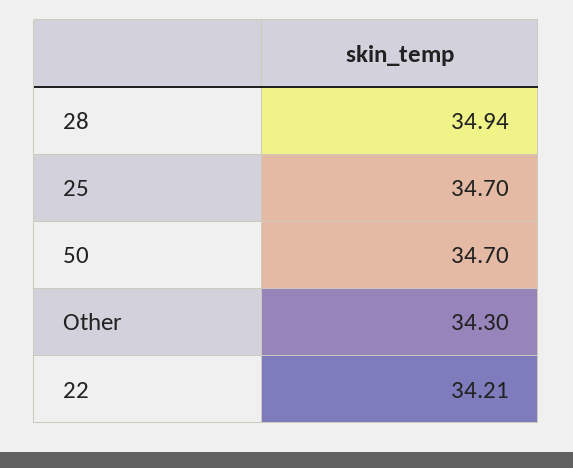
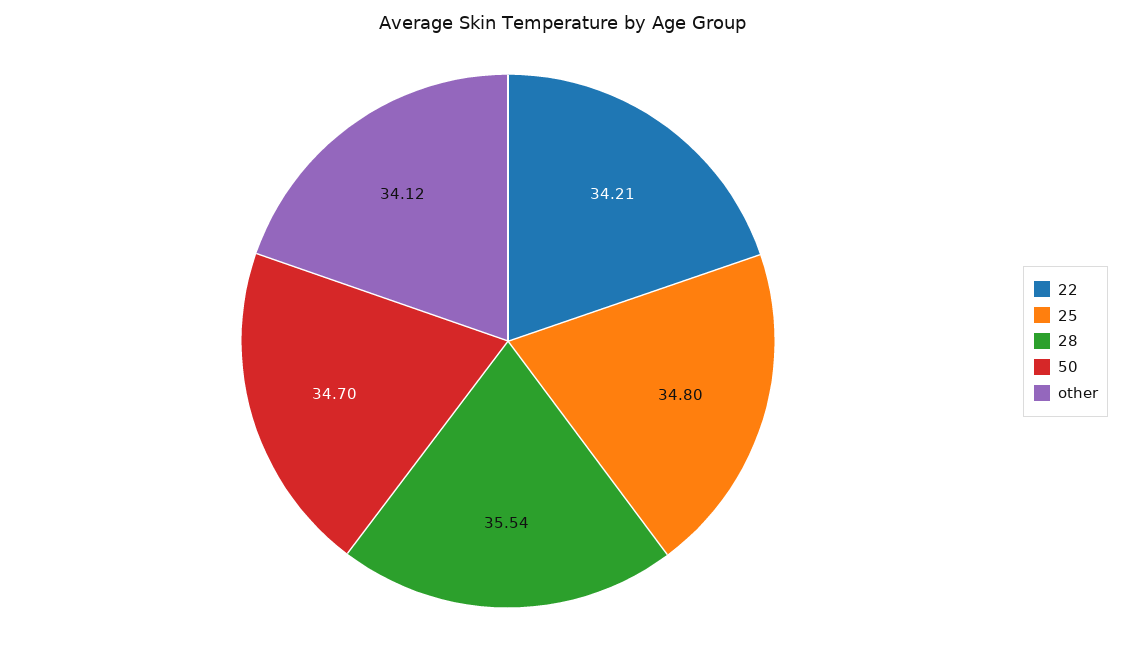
  {
-   "28": 34.94,
+   "28": 35.54,
-   "25": 34.7,
+   "25": 34.8,
    "50": 34.7,
-   "Other": 34.3,
+   "Other": 34.12,
    "22": 34.21
  }

